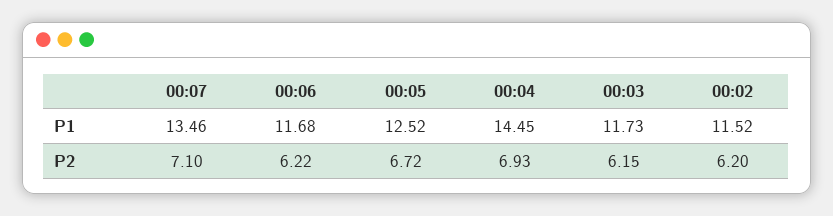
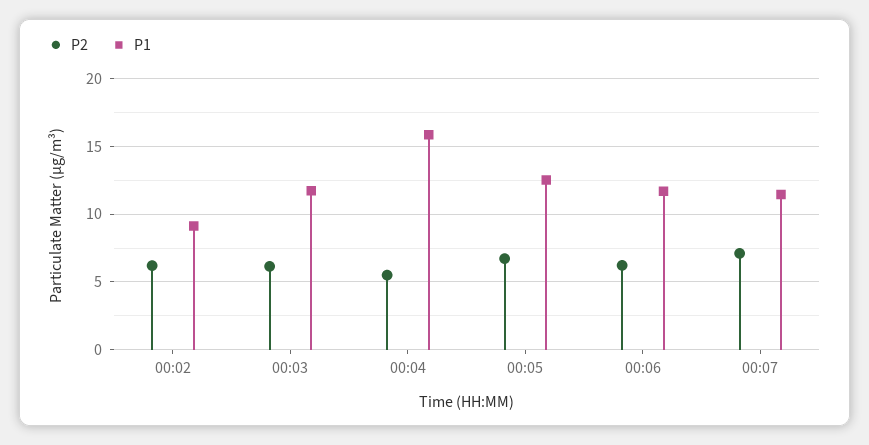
  {
    "P1": {
-     "00:07": 13.46,
+     "00:07": 11.5,
      "00:06": 11.68,
      "00:05": 12.52,
-     "00:04": 14.45,
+     "00:04": 16,
      "00:03": 11.73,
-     "00:02": 11.52
+     "00:02": 9
    },
    "P2": {
      "00:07": 7.1,
      "00:06": 6.22,
      "00:05": 6.72,
-     "00:04": 6.93,
+     "00:04": 5.5,
      "00:03": 6.15,
      "00:02": 6.2
    }
  }

